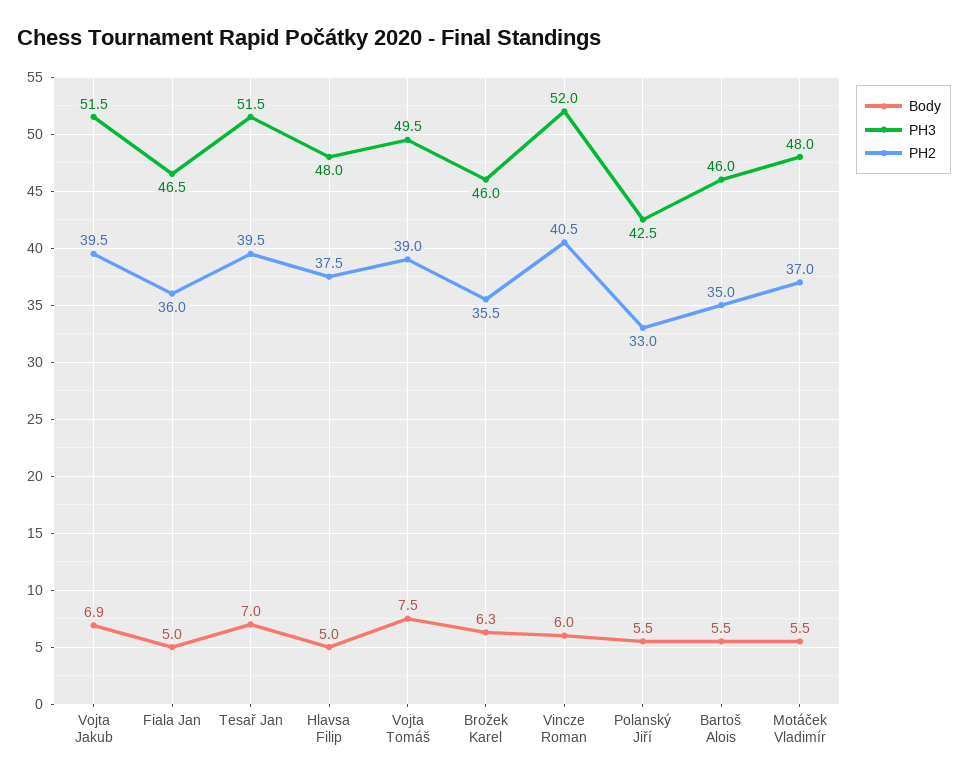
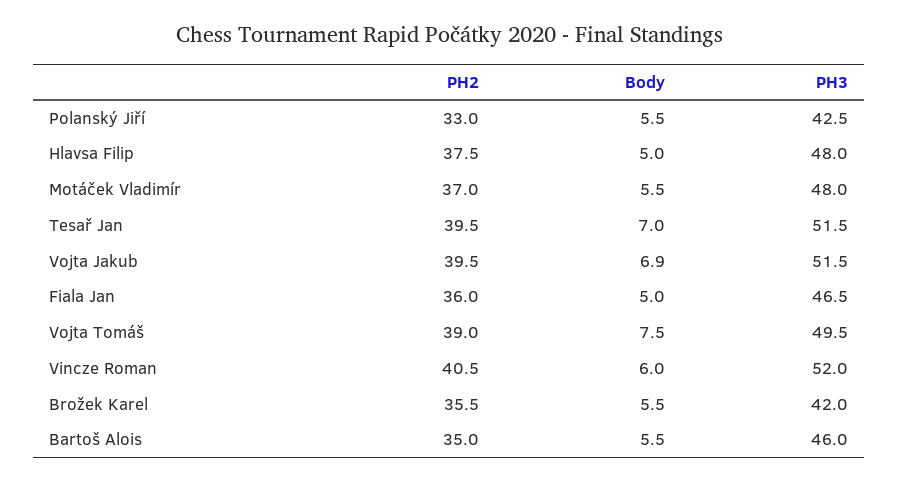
  {
    "Body": {
      "Vojta Jakub": 6.9,
      "Fiala Jan": 5,
      "Tesař Jan": 7,
      "Hlavsa Filip": 5,
      "Vojta Tomáš": 7.5,
-     "Brožek Karel": 6.3,
+     "Brožek Karel": 5.5,
      "Vincze Roman": 6,
      "Polanský Jiří": 5.5,
      "Bartoš Alois": 5.5,
      "Motáček Vladimír": 5.5
    },
    "PH3": {
      "Vojta Jakub": 51.5,
      "Fiala Jan": 46.5,
      "Tesař Jan": 51.5,
      "Hlavsa Filip": 48,
      "Vojta Tomáš": 49.5,
-     "Brožek Karel": 46,
+     "Brožek Karel": 42,
      "Vincze Roman": 52,
      "Polanský Jiří": 42.5,
      "Bartoš Alois": 46,
      "Motáček Vladimír": 48
    },
    "PH2": {
      "Vojta Jakub": 39.5,
      "Fiala Jan": 36,
      "Tesař Jan": 39.5,
      "Hlavsa Filip": 37.5,
      "Vojta Tomáš": 39,
      "Brožek Karel": 35.5,
      "Vincze Roman": 40.5,
      "Polanský Jiří": 33,
      "Bartoš Alois": 35,
      "Motáček Vladimír": 37
    }
  }

